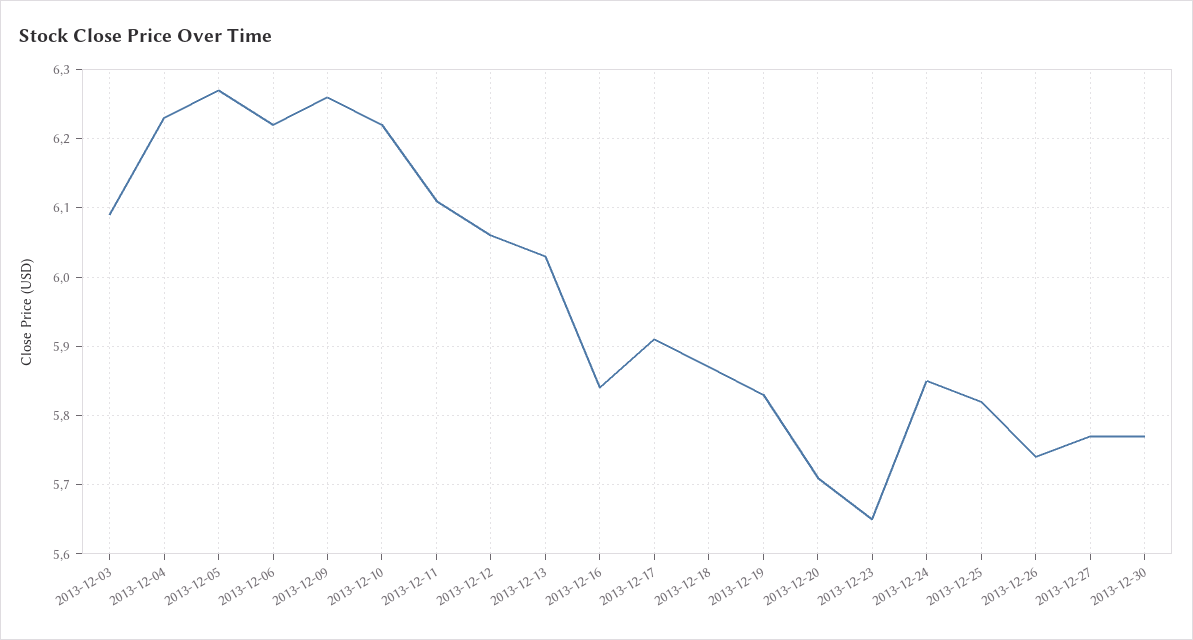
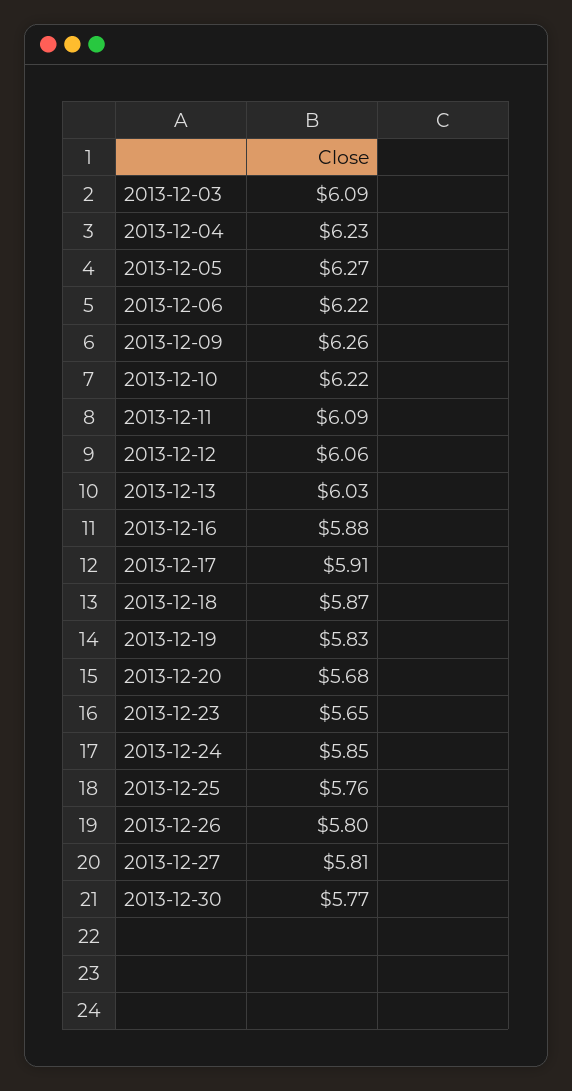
  {
    "2013-12-03": 6.09,
    "2013-12-04": 6.23,
    "2013-12-05": 6.27,
    "2013-12-06": 6.22,
    "2013-12-09": 6.26,
    "2013-12-10": 6.22,
-   "2013-12-11": 6.11,
+   "2013-12-11": 6.09,
    "2013-12-12": 6.06,
    "2013-12-13": 6.03,
-   "2013-12-16": 5.84,
+   "2013-12-16": 5.88,
    "2013-12-17": 5.91,
    "2013-12-18": 5.87,
    "2013-12-19": 5.83,
-   "2013-12-20": 5.71,
+   "2013-12-20": 5.68,
    "2013-12-23": 5.65,
    "2013-12-24": 5.85,
-   "2013-12-25": 5.82,
+   "2013-12-25": 5.76,
-   "2013-12-26": 5.74,
+   "2013-12-26": 5.8,
-   "2013-12-27": 5.77,
+   "2013-12-27": 5.81,
    "2013-12-30": 5.77
  }

